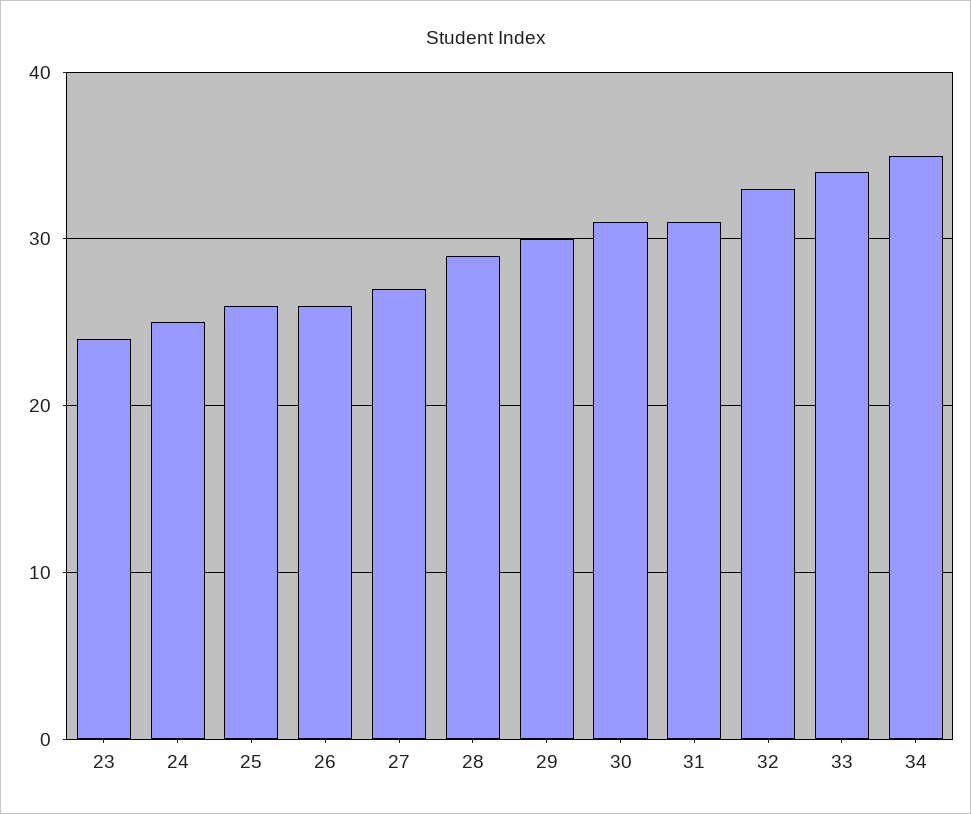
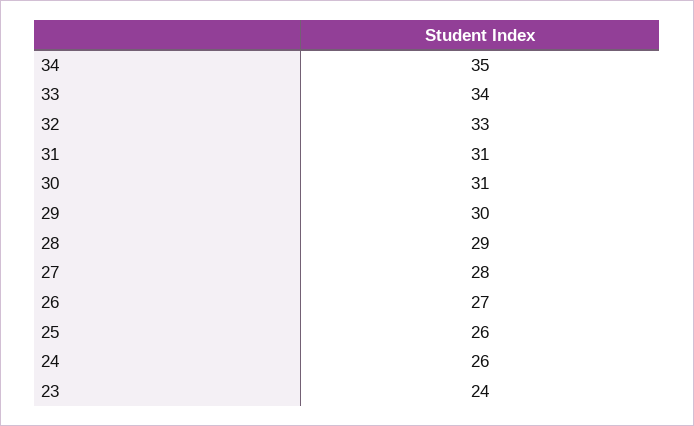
  {
    "23": 24,
-   "24": 25,
+   "24": 26,
    "25": 26,
-   "26": 26,
+   "26": 27,
-   "27": 27,
+   "27": 28,
    "28": 29,
    "29": 30,
    "30": 31,
    "31": 31,
    "32": 33,
    "33": 34,
    "34": 35
  }

